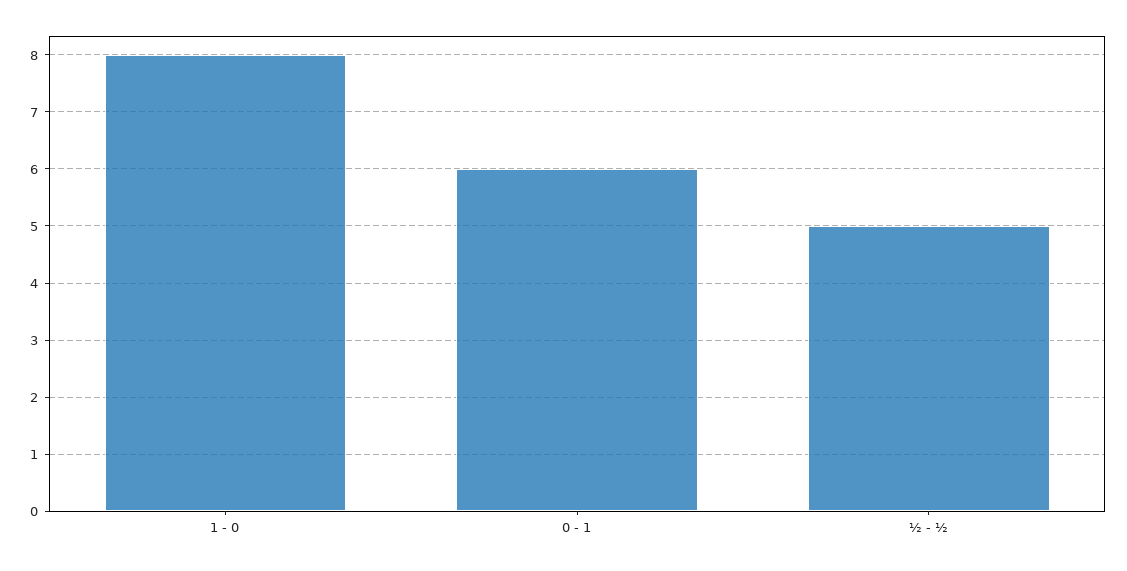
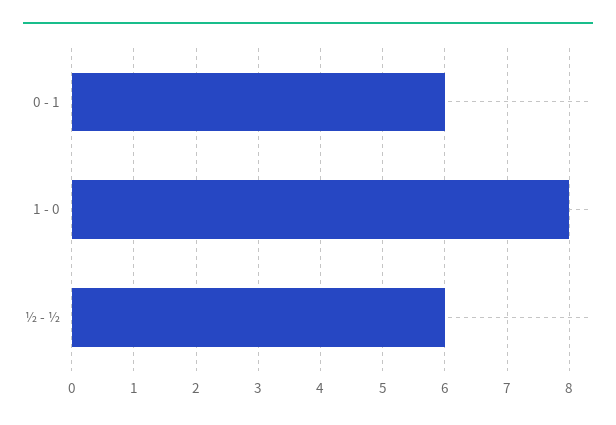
  {
    "1 - 0": 8,
    "0 - 1": 6,
-   "½ - ½": 5
+   "½ - ½": 6
  }

